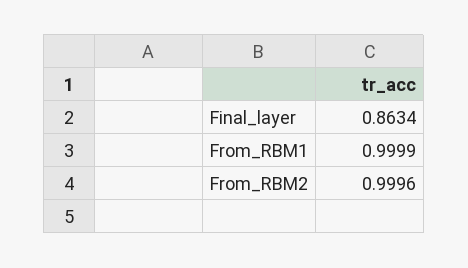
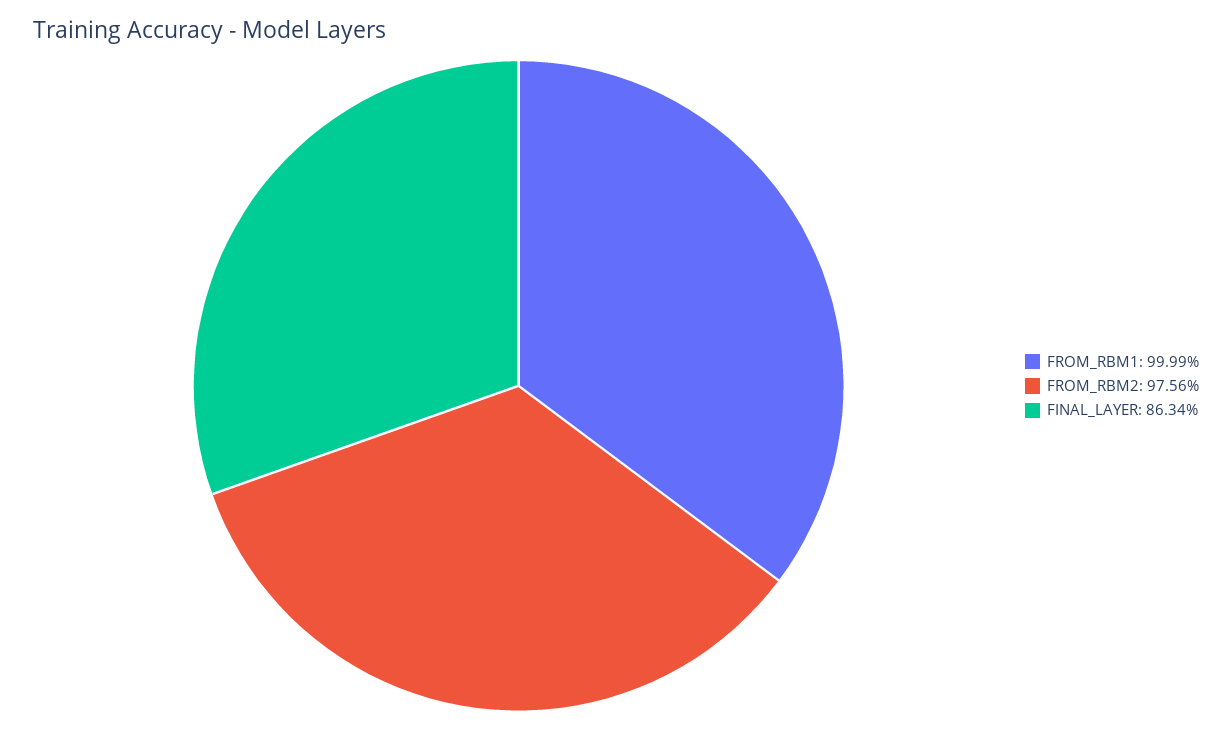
  {
    "Final_layer": 0.8634,
    "From_RBM1": 0.9999,
-   "From_RBM2": 0.9996
+   "From_RBM2": 0.9756
  }

